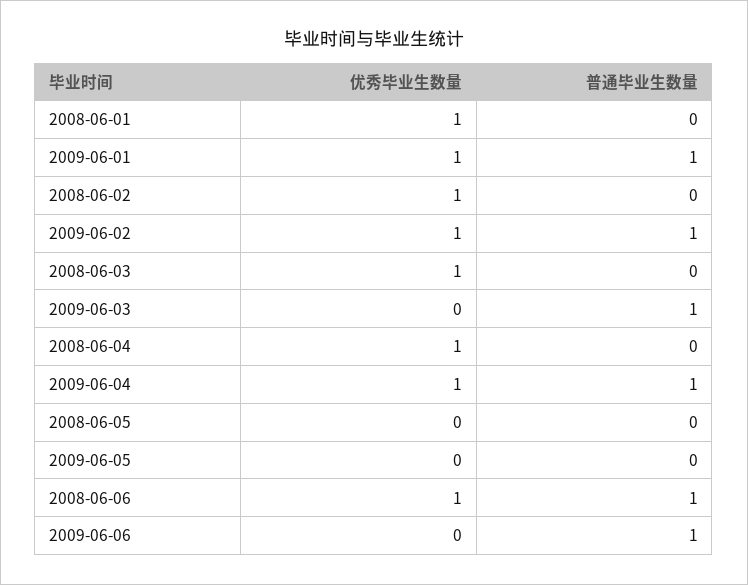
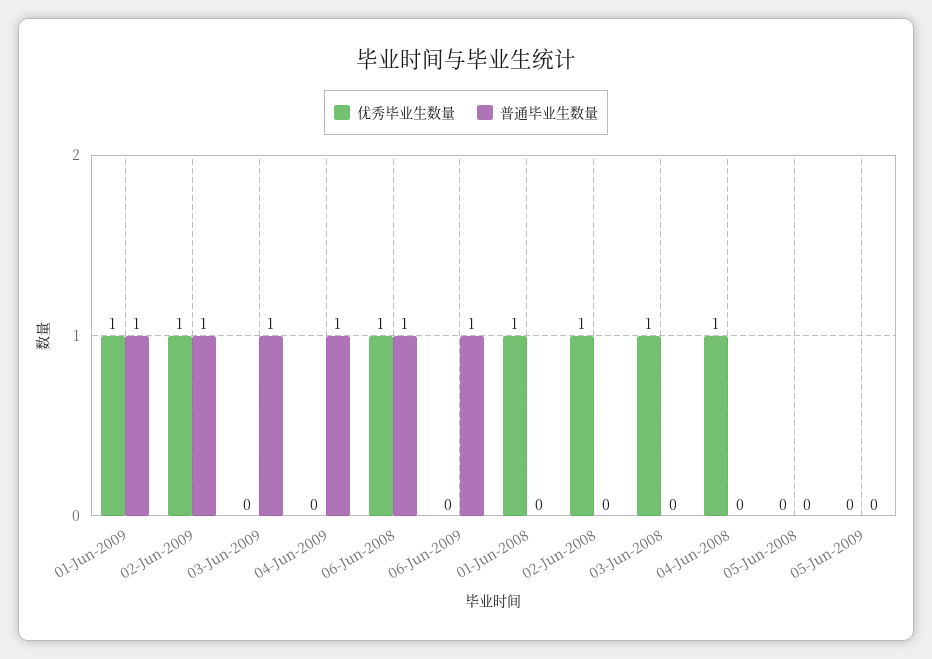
  {
    "优秀毕业生数量": {
      "2008-06-01": 1,
      "2009-06-01": 1,
      "2008-06-02": 1,
      "2009-06-02": 1,
      "2008-06-03": 1,
      "2009-06-03": 0,
      "2008-06-04": 1,
-     "2009-06-04": 1,
+     "2009-06-04": 0,
      "2008-06-05": 0,
      "2009-06-05": 0,
      "2008-06-06": 1,
      "2009-06-06": 0
    },
    "普通毕业生数量": {
      "2008-06-01": 0,
      "2009-06-01": 1,
      "2008-06-02": 0,
      "2009-06-02": 1,
      "2008-06-03": 0,
      "2009-06-03": 1,
      "2008-06-04": 0,
      "2009-06-04": 1,
      "2008-06-05": 0,
      "2009-06-05": 0,
      "2008-06-06": 1,
      "2009-06-06": 1
    }
  }

